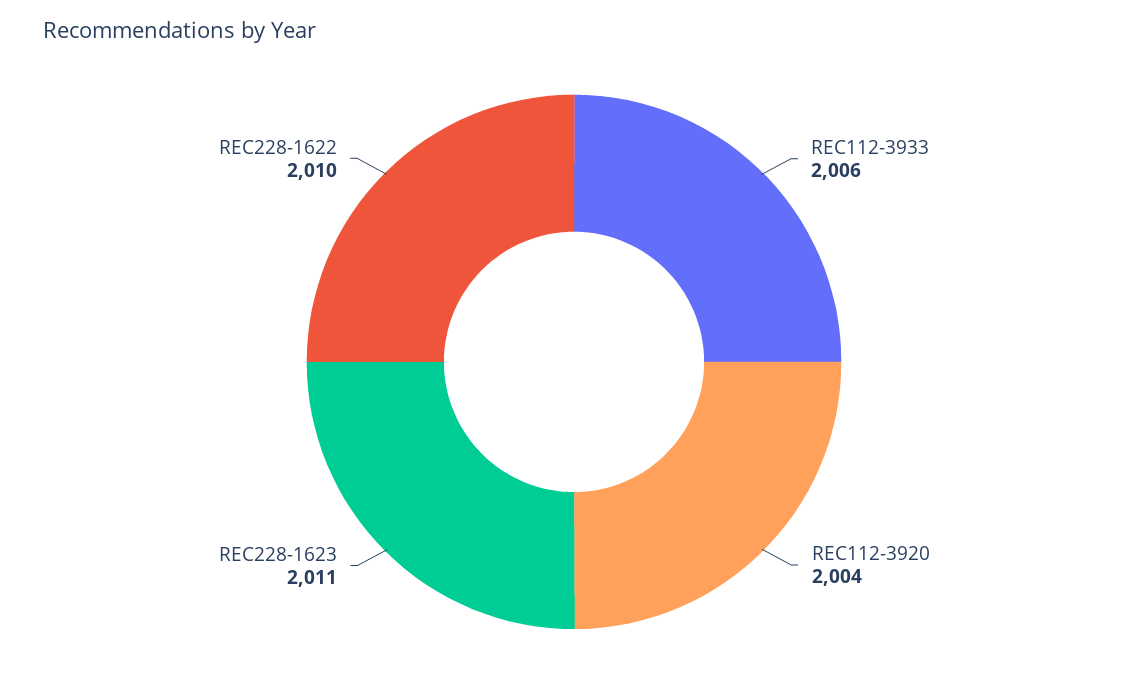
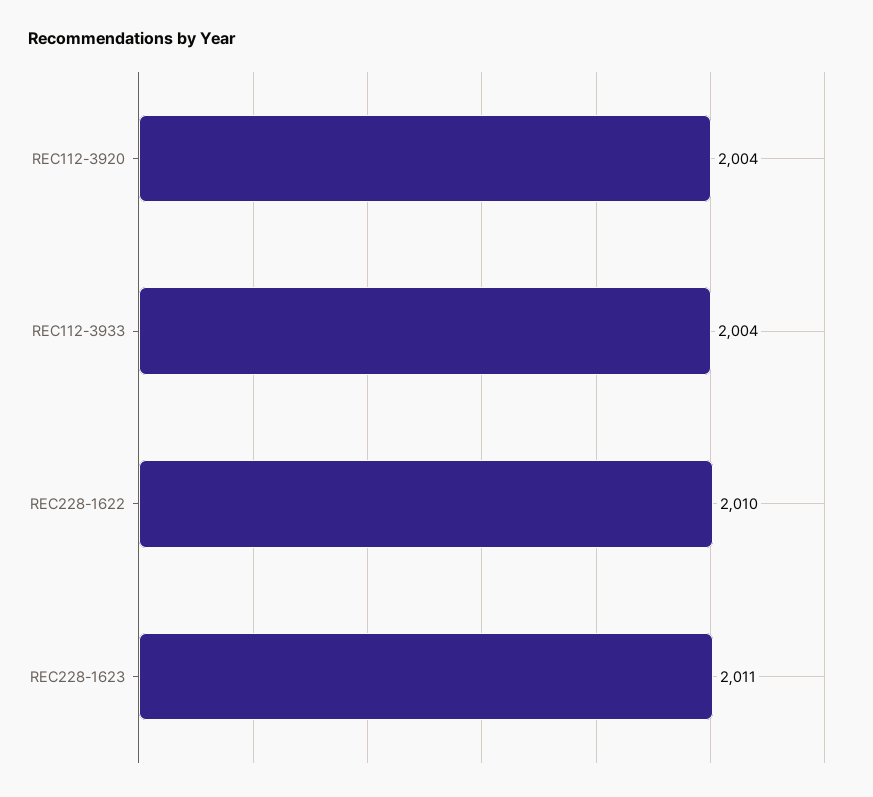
  {
-   "REC112-3933": 2006,
+   "REC112-3933": 2004,
    "REC112-3920": 2004,
    "REC228-1623": 2011,
    "REC228-1622": 2010
  }

